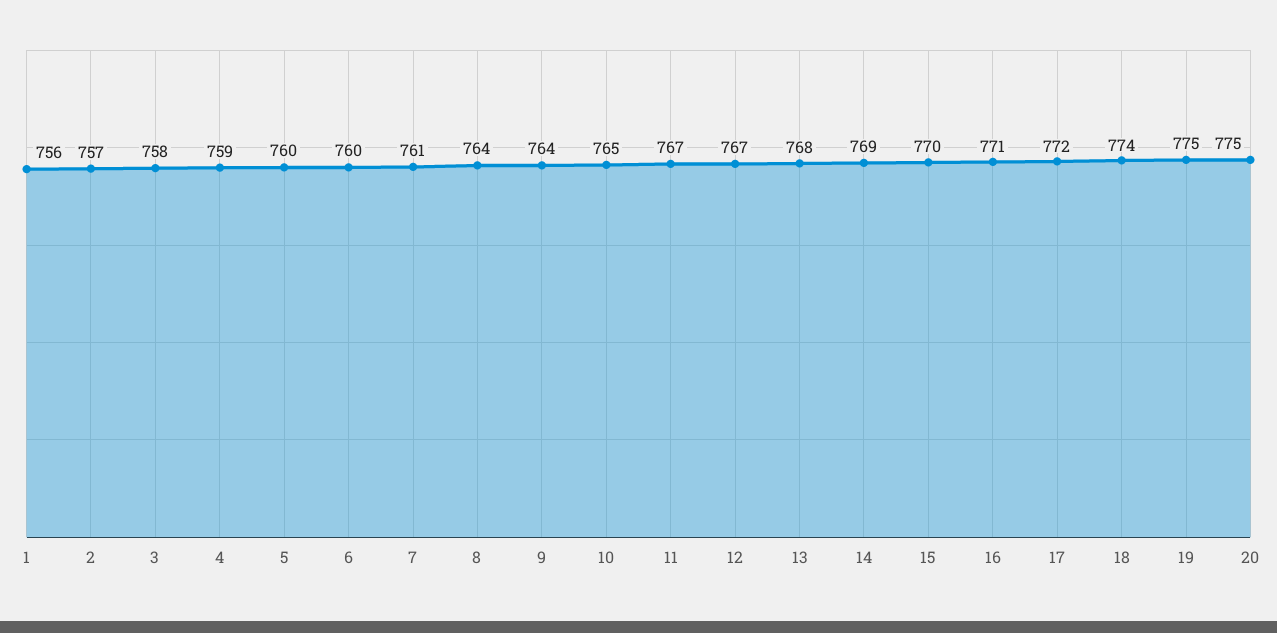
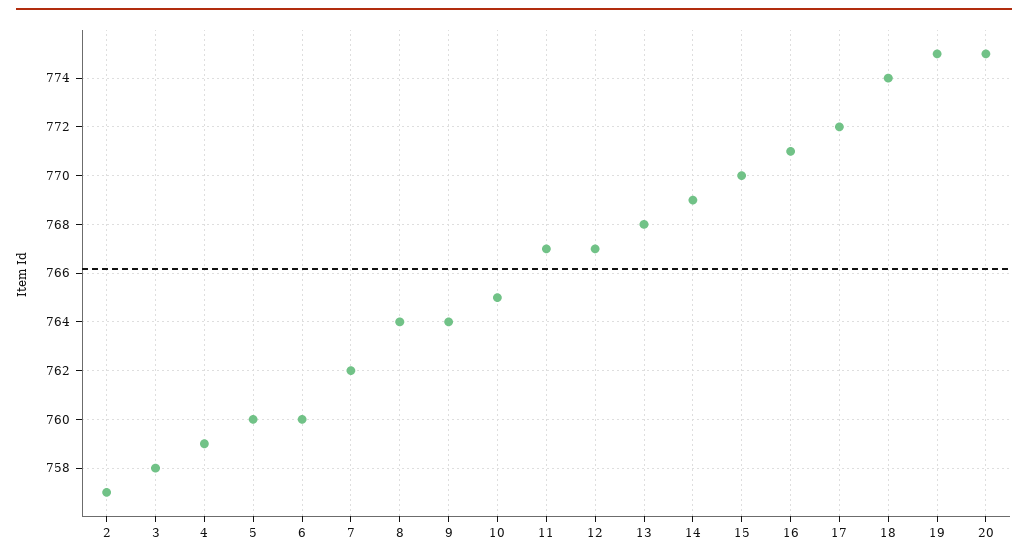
  {
-   "1": 756,
    "2": 757,
    "3": 758,
    "4": 759,
    "5": 760,
    "6": 760,
-   "7": 761,
+   "7": 762,
    "8": 764,
    "9": 764,
    "10": 765,
    "11": 767,
    "12": 767,
    "13": 768,
    "14": 769,
    "15": 770,
    "16": 771,
    "17": 772,
    "18": 774,
    "19": 775,
    "20": 775
  }

